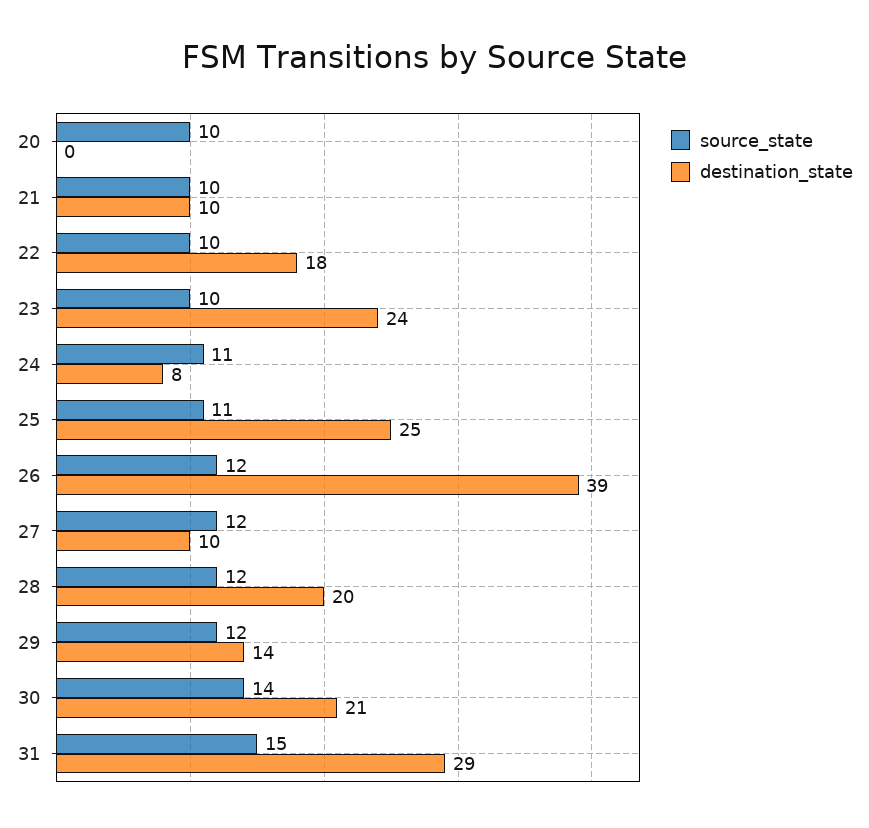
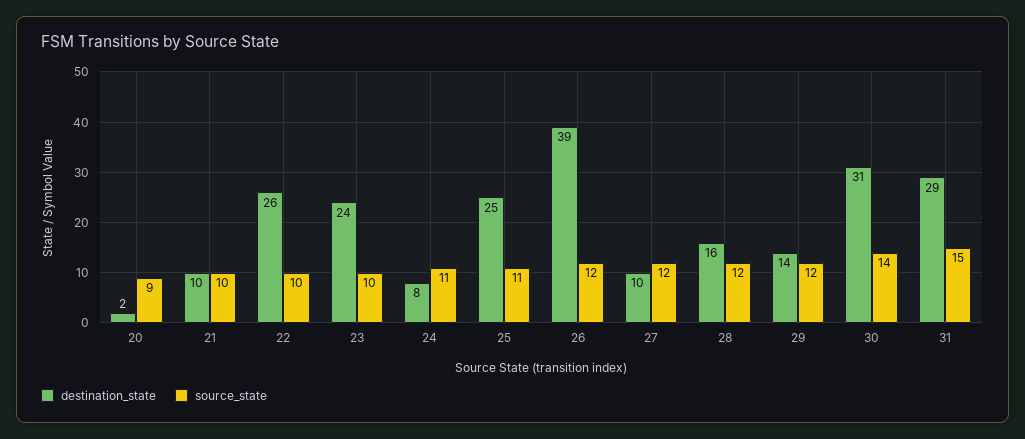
  {
    "source_state": {
-     "20": 10,
+     "20": 9,
      "21": 10,
      "22": 10,
      "23": 10,
      "24": 11,
      "25": 11,
      "26": 12,
      "27": 12,
      "28": 12,
      "29": 12,
      "30": 14,
      "31": 15
    },
    "destination_state": {
-     "20": 0,
+     "20": 2,
      "21": 10,
-     "22": 18,
+     "22": 26,
      "23": 24,
      "24": 8,
      "25": 25,
      "26": 39,
      "27": 10,
-     "28": 20,
+     "28": 16,
      "29": 14,
-     "30": 21,
+     "30": 31,
      "31": 29
    }
  }

